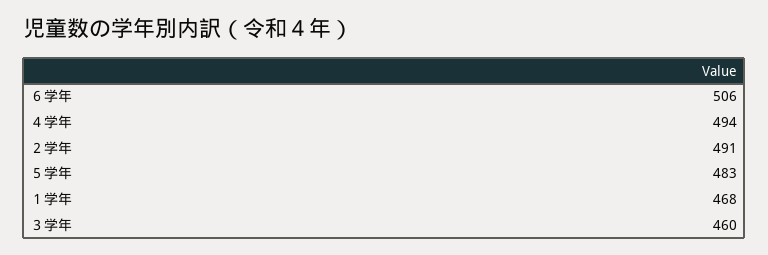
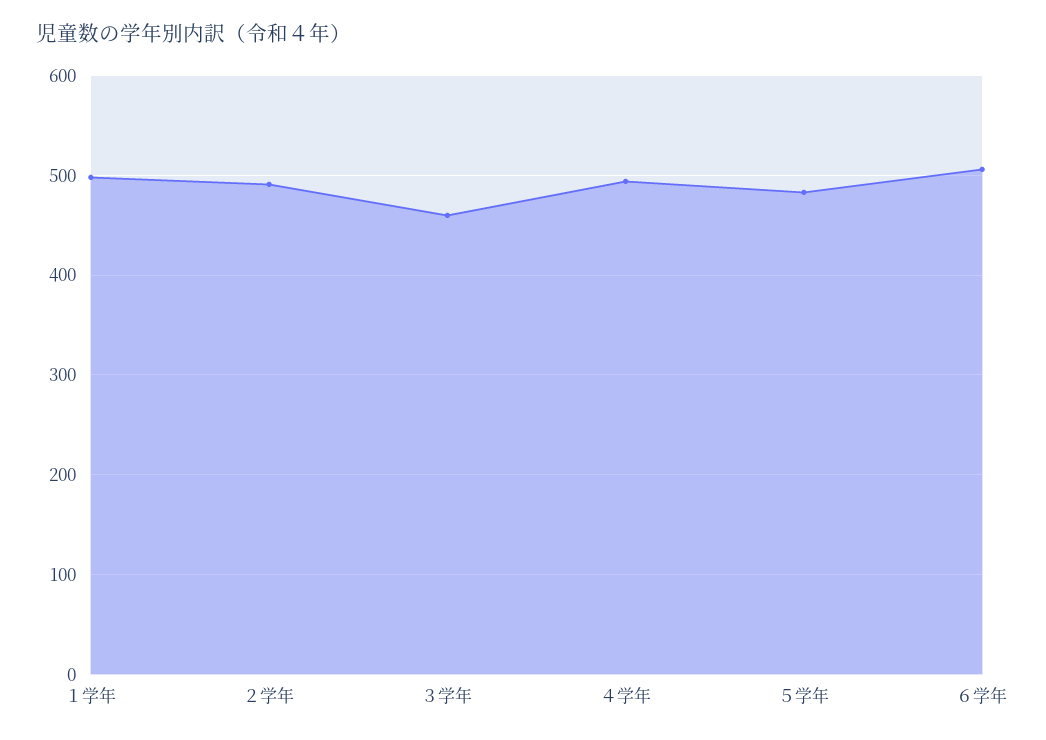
  {
    "６学年": 506,
    "４学年": 494,
    "２学年": 491,
    "５学年": 483,
-   "１学年": 468,
+   "１学年": 500,
    "３学年": 460
  }

